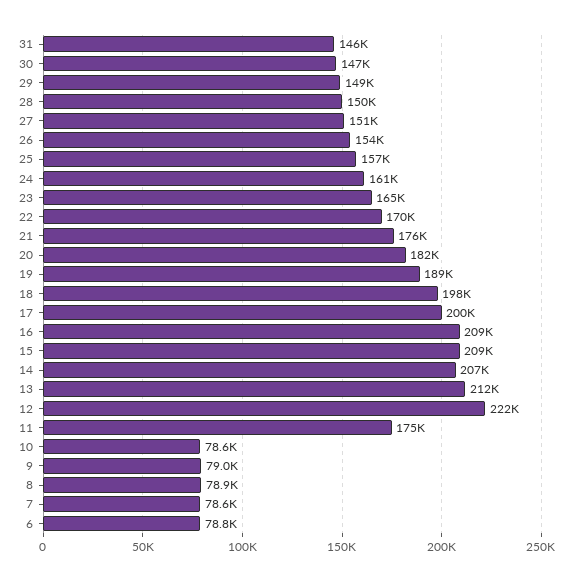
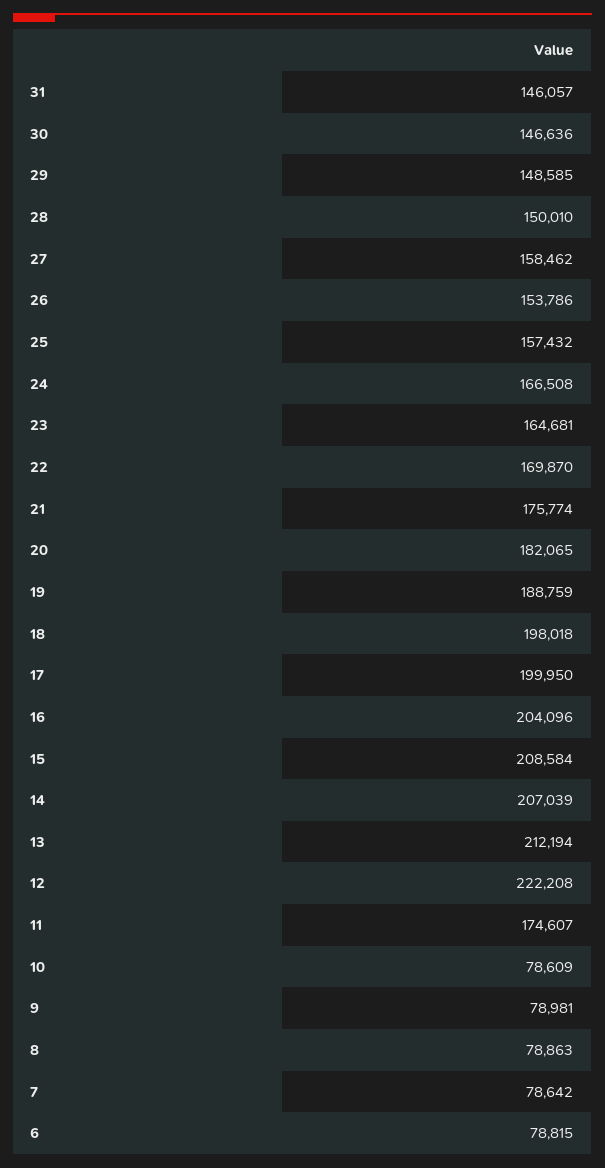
  {
    "31": 146057,
    "30": 146636,
    "29": 148585,
    "28": 150010,
-   "27": 151000,
+   "27": 158462,
    "26": 153786,
    "25": 157432,
-   "24": 161000,
+   "24": 166508,
    "23": 164681,
    "22": 169870,
    "21": 175774,
    "20": 182065,
    "19": 188759,
    "18": 198018,
    "17": 199950,
-   "16": 209000,
+   "16": 204096,
    "15": 208584,
    "14": 207039,
    "13": 212194,
    "12": 222208,
    "11": 174607,
    "10": 78609,
    "9": 78981,
    "8": 78863,
    "7": 78642,
    "6": 78815
  }

